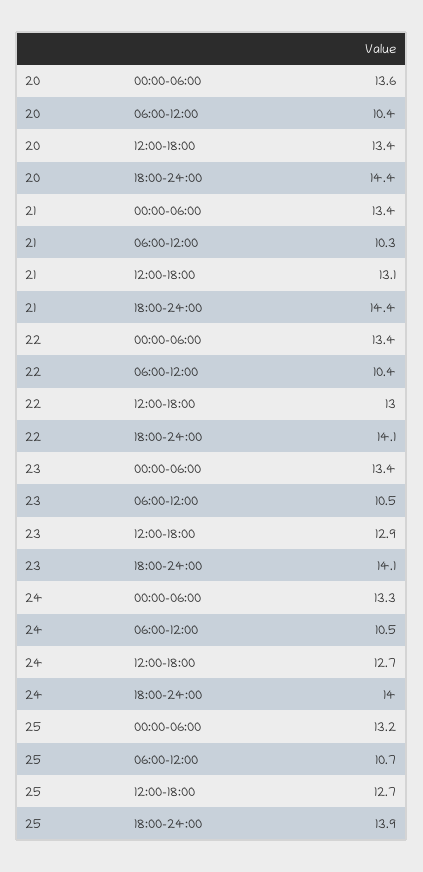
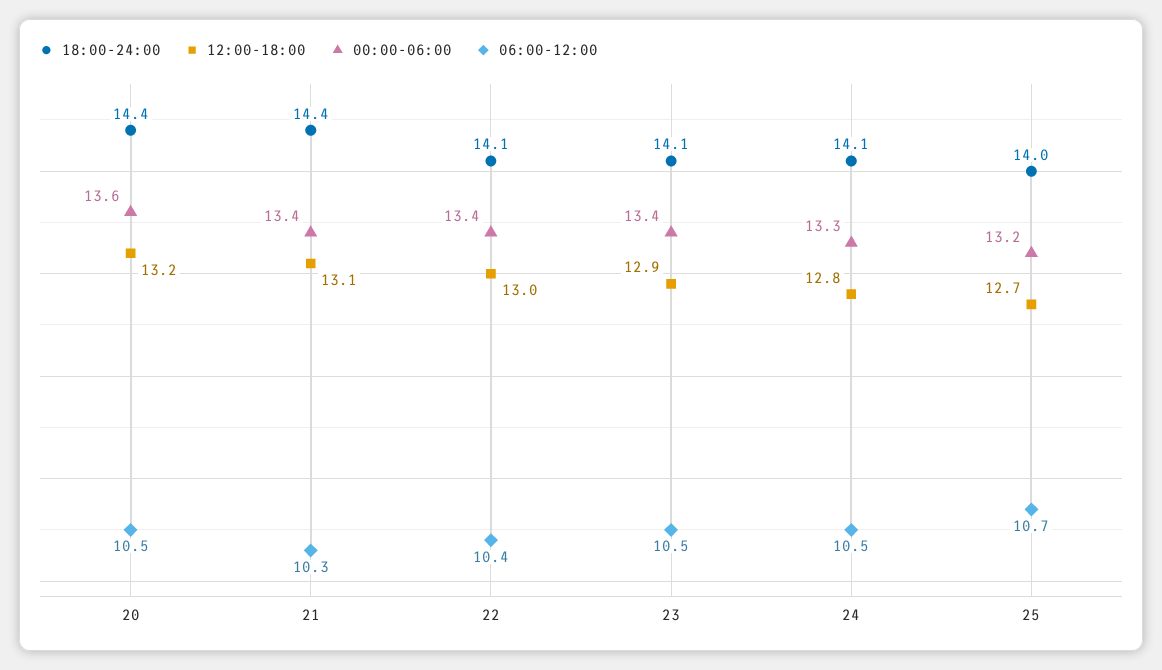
  {
    "00:00-06:00": {
      "20": 13.6,
      "21": 13.4,
      "22": 13.4,
      "23": 13.4,
      "24": 13.3,
      "25": 13.2
    },
    "06:00-12:00": {
-     "20": 10.4,
+     "20": 10.5,
      "21": 10.3,
      "22": 10.4,
      "23": 10.5,
      "24": 10.5,
      "25": 10.7
    },
    "12:00-18:00": {
-     "20": 13.4,
+     "20": 13.2,
      "21": 13.1,
      "22": 13,
      "23": 12.9,
-     "24": 12.7,
+     "24": 12.8,
      "25": 12.7
    },
    "18:00-24:00": {
      "20": 14.4,
      "21": 14.4,
      "22": 14.1,
      "23": 14.1,
-     "24": 14,
+     "24": 14.1,
-     "25": 13.9
+     "25": 14
    }
  }

